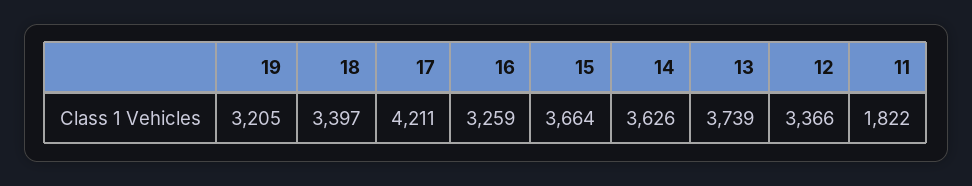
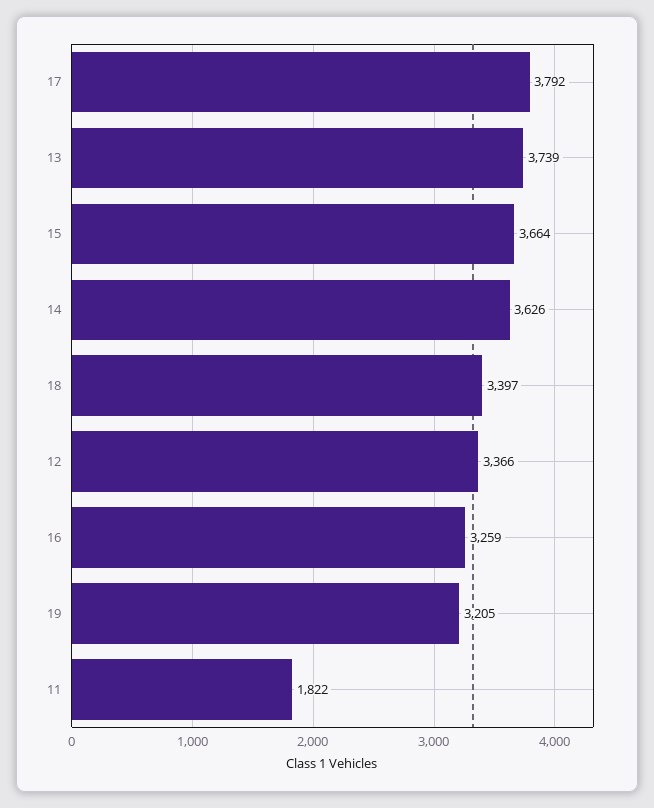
  {
    "19": 3205,
    "18": 3397,
-   "17": 4211,
+   "17": 3792,
    "16": 3259,
    "15": 3664,
    "14": 3626,
    "13": 3739,
    "12": 3366,
    "11": 1822
  }

